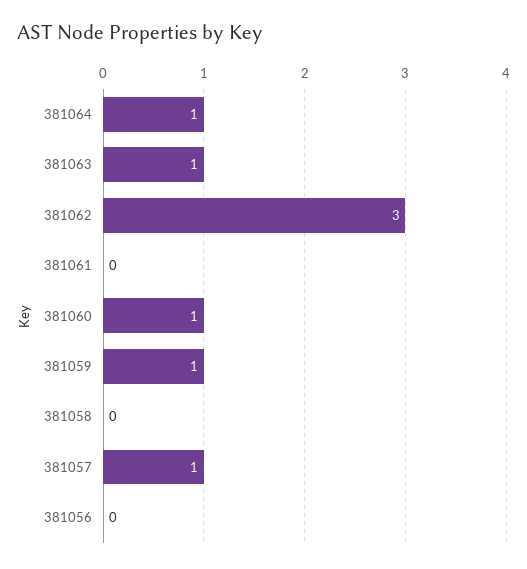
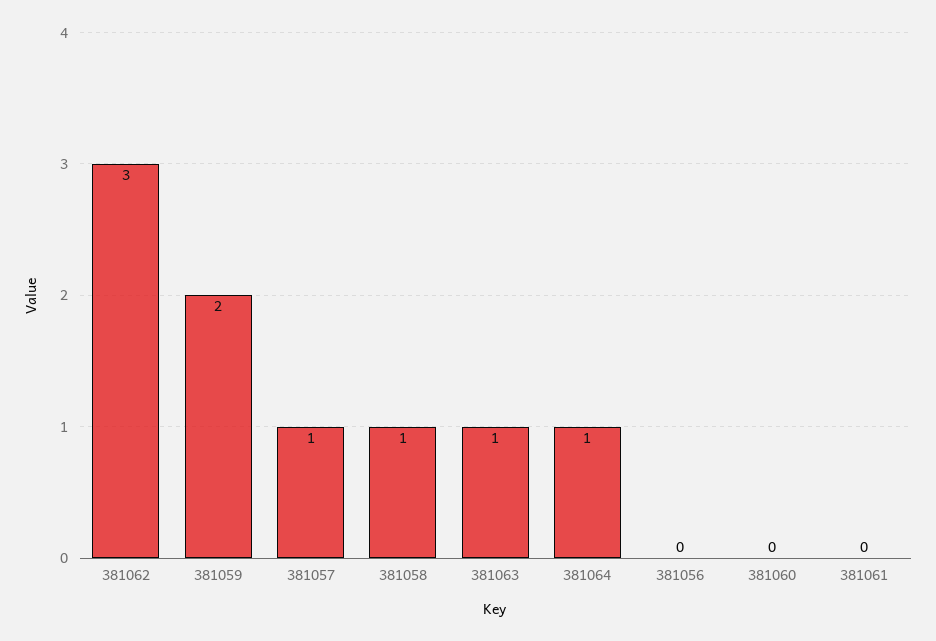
  {
    "381064": 1,
    "381063": 1,
    "381062": 3,
    "381061": 0,
-   "381060": 1,
+   "381060": 0,
-   "381059": 1,
+   "381059": 2,
-   "381058": 0,
+   "381058": 1,
    "381057": 1,
    "381056": 0
  }

